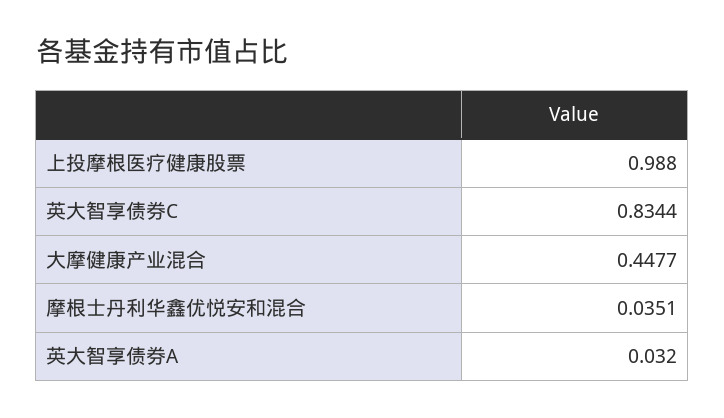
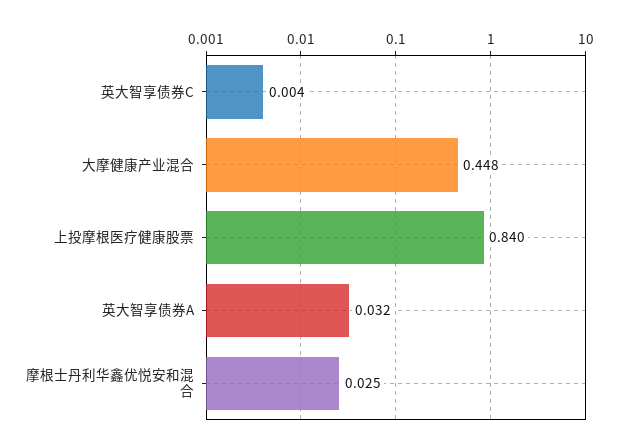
  {
-   "上投摩根医疗健康股票": 0.988,
+   "上投摩根医疗健康股票": 0.84,
-   "英大智享债券C": 0.8344,
+   "英大智享债券C": 0.004,
    "大摩健康产业混合": 0.4477,
-   "摩根士丹利华鑫优悦安和混合": 0.0351,
+   "摩根士丹利华鑫优悦安和混合": 0.025,
    "英大智享债券A": 0.032
  }

